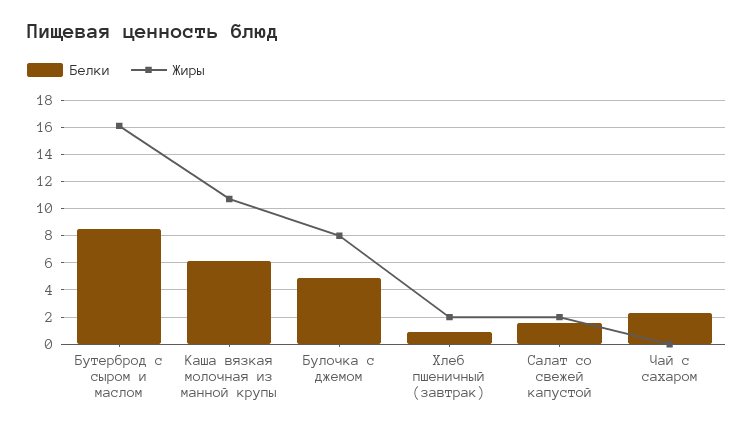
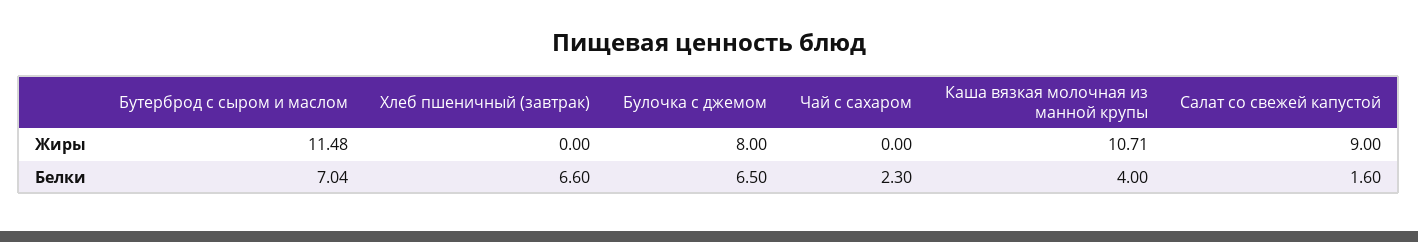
  {
    "Белки": {
-     "Бутерброд с сыром и маслом": 8.5,
+     "Бутерброд с сыром и маслом": 7.04,
-     "Каша вязкая молочная из манной крупы": 6,
+     "Каша вязкая молочная из манной крупы": 4,
-     "Булочка с джемом": 5,
+     "Булочка с джемом": 6.5,
-     "Хлеб пшеничный (завтрак)": 1,
+     "Хлеб пшеничный (завтрак)": 6.6,
      "Салат со свежей капустой": 1.6,
      "Чай с сахаром": 2.3
    },
    "Жиры": {
-     "Бутерброд с сыром и маслом": 16,
+     "Бутерброд с сыром и маслом": 11.48,
      "Каша вязкая молочная из манной крупы": 10.71,
      "Булочка с джемом": 8,
-     "Хлеб пшеничный (завтрак)": 2,
+     "Хлеб пшеничный (завтрак)": 0,
-     "Салат со свежей капустой": 2,
+     "Салат со свежей капустой": 9,
      "Чай с сахаром": 0
    }
  }

